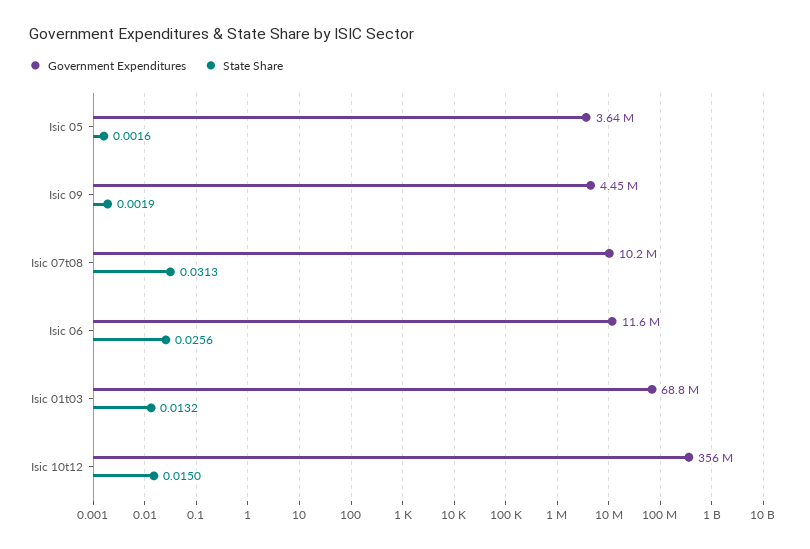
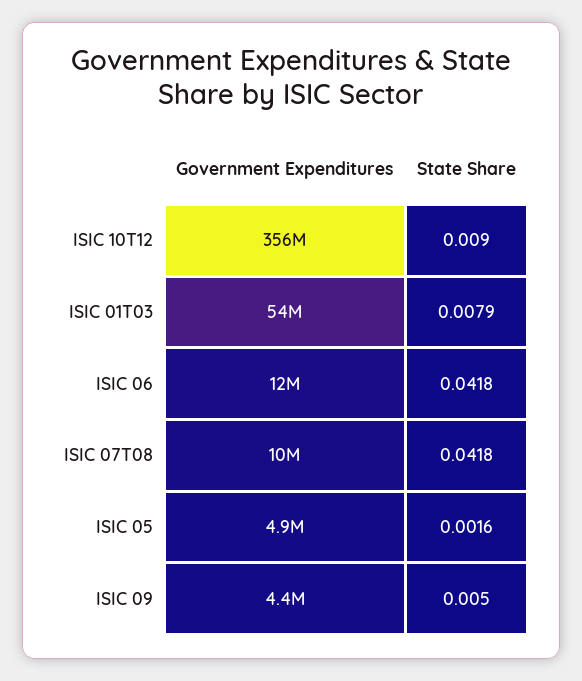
  {
    "Government Expenditures": {
-     "Isic 05": 3640000,
+     "Isic 05": 4900000,
      "Isic 09": 4450000,
      "Isic 07t08": 10200000,
      "Isic 06": 11600000,
-     "Isic 01t03": 68800000,
+     "Isic 01t03": 54000000,
      "Isic 10t12": 356000000
    },
    "State Share": {
      "Isic 05": 0.0016,
-     "Isic 09": 0.0019,
+     "Isic 09": 0.005,
-     "Isic 07t08": 0.0313,
+     "Isic 07t08": 0.0418,
-     "Isic 06": 0.0256,
+     "Isic 06": 0.0418,
-     "Isic 01t03": 0.0132,
+     "Isic 01t03": 0.0079,
-     "Isic 10t12": 0.015
+     "Isic 10t12": 0.009
    }
  }

